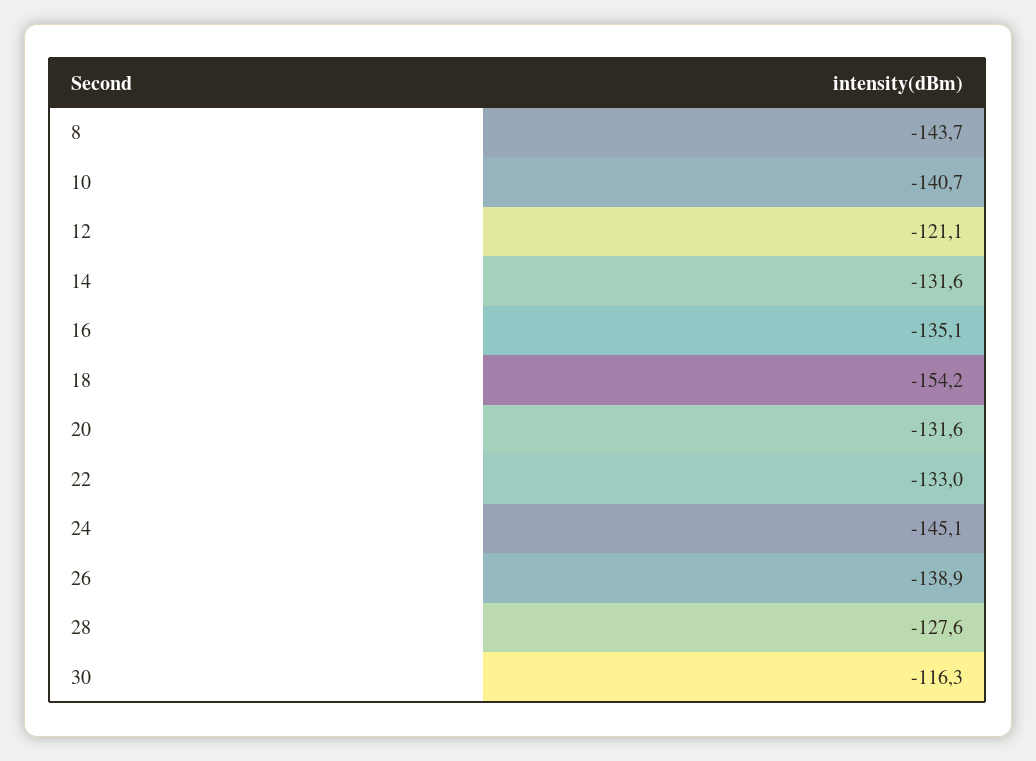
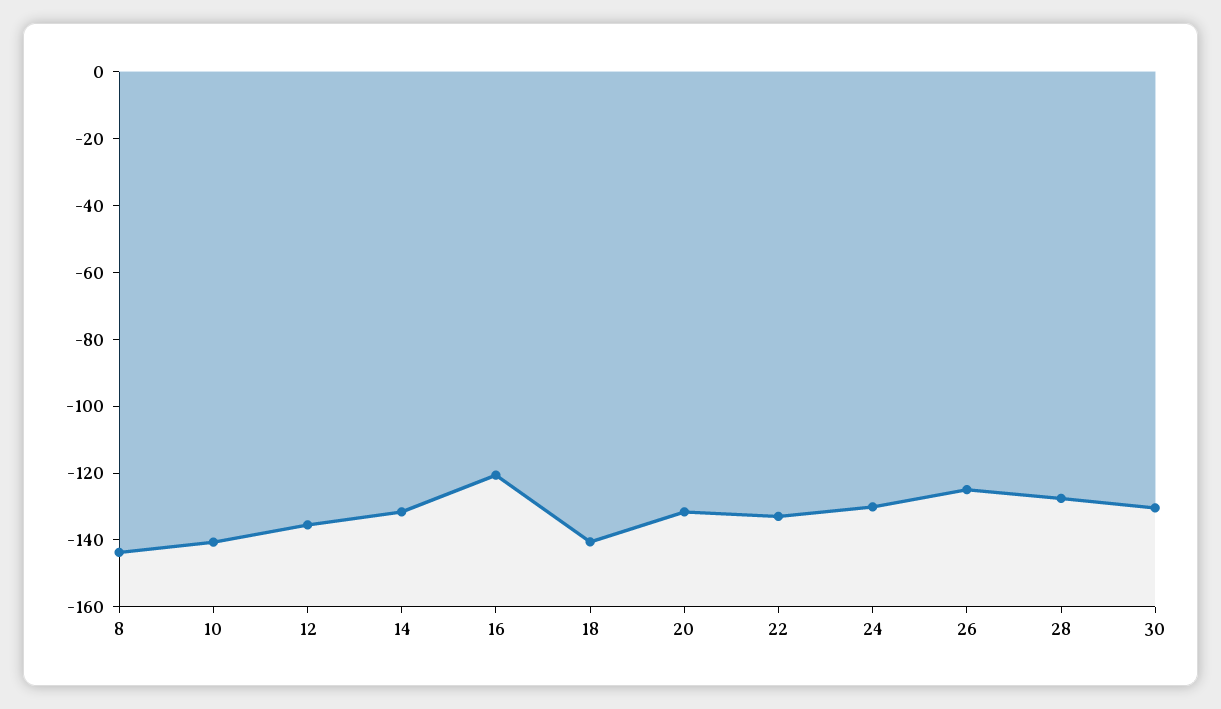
  {
    "8": -143.7,
    "10": -140.7,
-   "12": -121.1,
+   "12": -135,
    "14": -131.6,
-   "16": -135.1,
+   "16": -120,
-   "18": -154.2,
+   "18": -140,
    "20": -131.6,
    "22": -133,
-   "24": -145.1,
+   "24": -130,
-   "26": -138.9,
+   "26": -125,
    "28": -127.6,
-   "30": -116.3
+   "30": -130
  }

